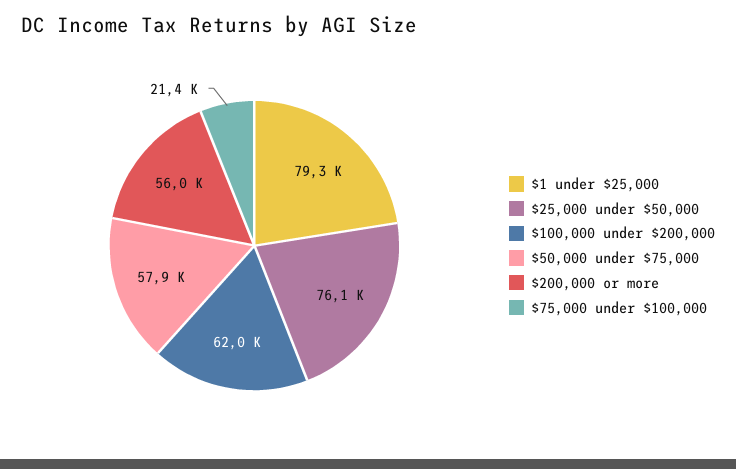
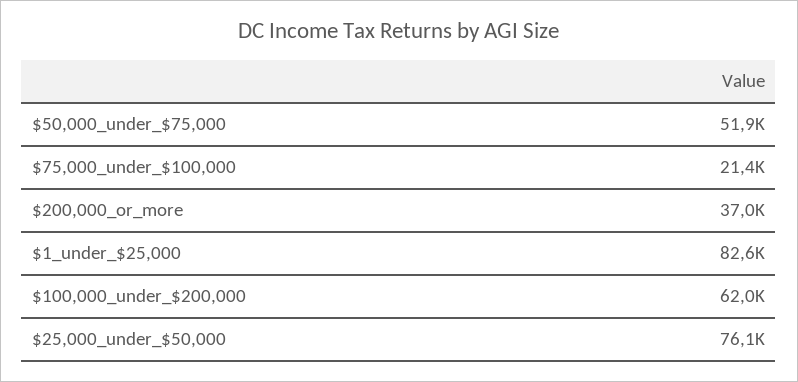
  {
-   "$1 under $25,000": 79300,
+   "$1 under $25,000": 82600,
    "$25,000 under $50,000": 76100,
    "$100,000 under $200,000": 62000,
-   "$50,000 under $75,000": 57900,
+   "$50,000 under $75,000": 51900,
-   "$200,000 or more": 56000,
+   "$200,000 or more": 37000,
    "$75,000 under $100,000": 21400
  }

